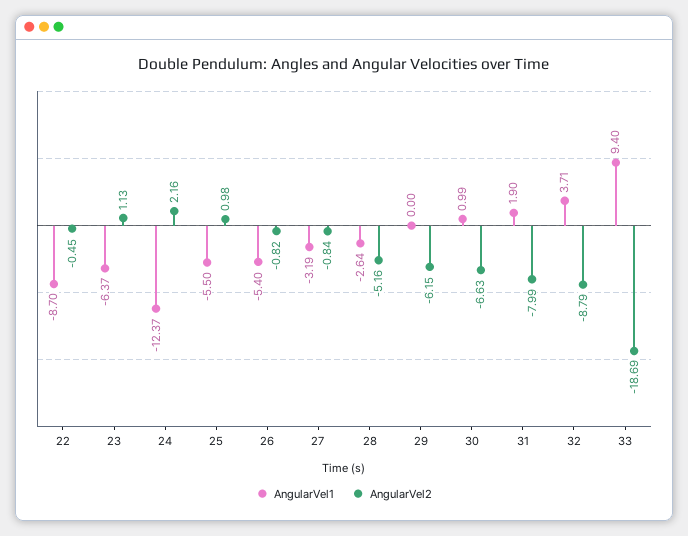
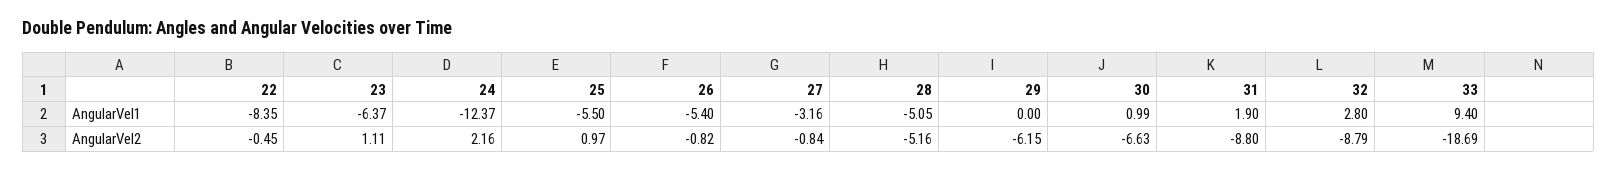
  {
    "AngularVel1": {
-     "22": -8.7,
+     "22": -8.35,
      "23": -6.37,
      "24": -12.37,
      "25": -5.5,
      "26": -5.4,
-     "27": -3.19,
+     "27": -3.16,
-     "28": -2.64,
+     "28": -5.05,
      "29": 0,
      "30": 0.99,
      "31": 1.9,
-     "32": 3.71,
+     "32": 2.8,
      "33": 9.4
    },
    "AngularVel2": {
      "22": -0.45,
-     "23": 1.13,
+     "23": 1.11,
      "24": 2.16,
-     "25": 0.98,
+     "25": 0.97,
      "26": -0.82,
      "27": -0.84,
      "28": -5.16,
      "29": -6.15,
      "30": -6.63,
-     "31": -7.99,
+     "31": -8.8,
      "32": -8.79,
      "33": -18.69
    }
  }

